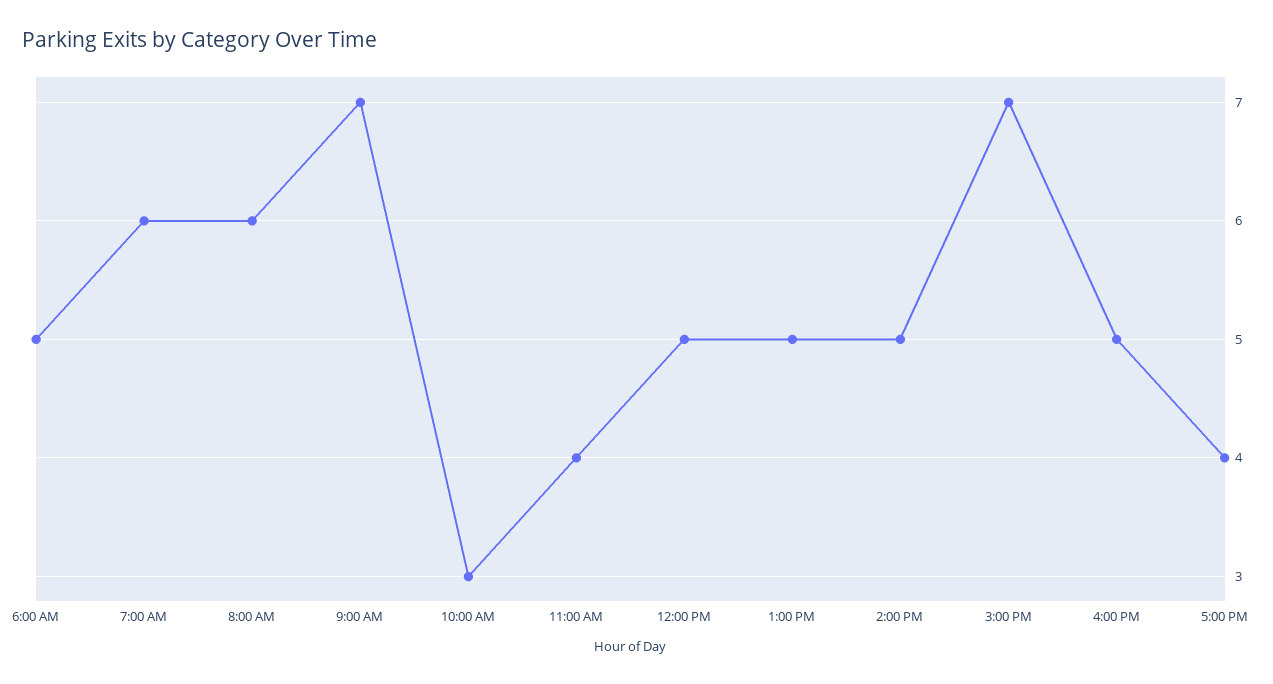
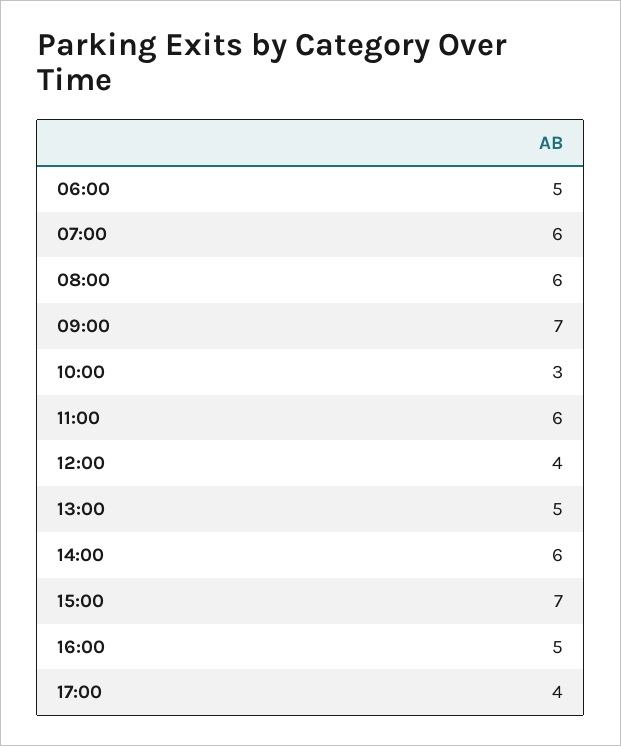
  {
    "6:00 AM": 5,
    "7:00 AM": 6,
    "8:00 AM": 6,
    "9:00 AM": 7,
    "10:00 AM": 3,
-   "11:00 AM": 4,
+   "11:00 AM": 6,
-   "12:00 PM": 5,
+   "12:00 PM": 4,
    "1:00 PM": 5,
-   "2:00 PM": 5,
+   "2:00 PM": 6,
    "3:00 PM": 7,
    "4:00 PM": 5,
    "5:00 PM": 4
  }

